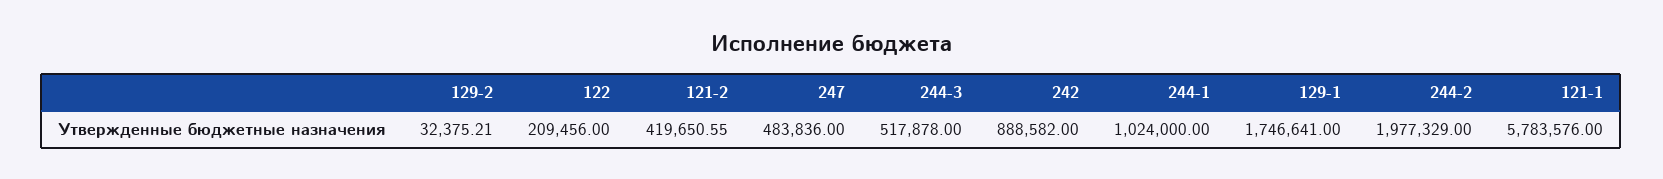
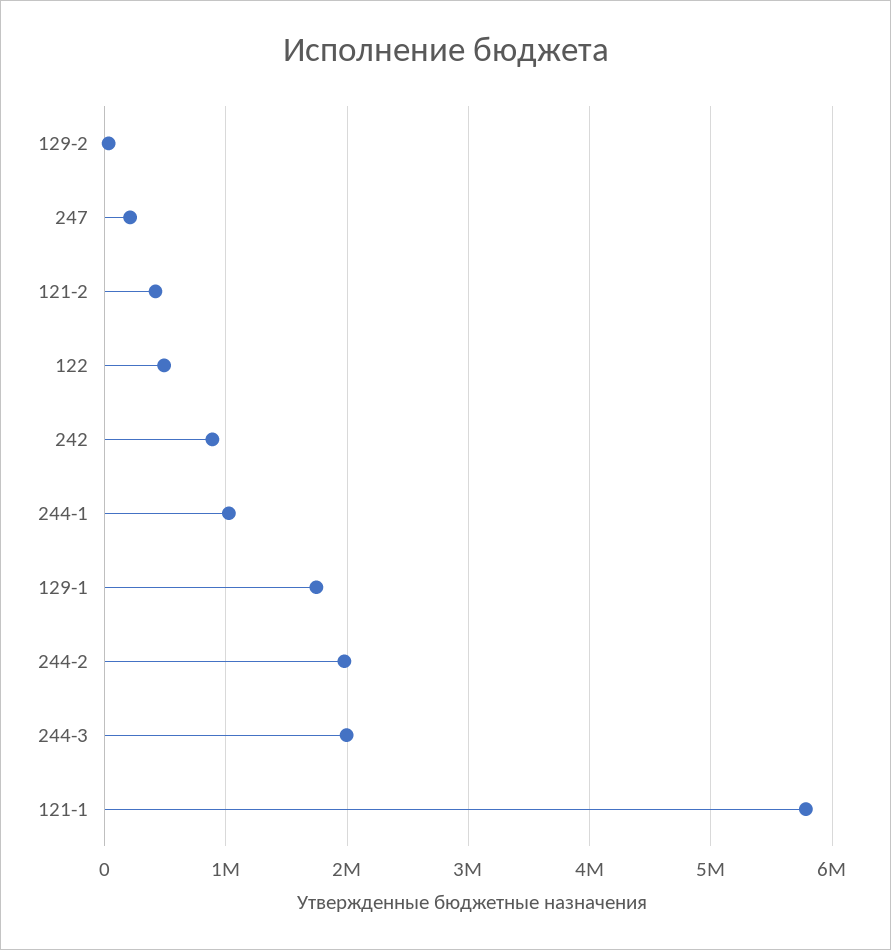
  {
    "129-2": 32375.21,
-   "122": 209456,
+   "122": 500000,
    "121-2": 419650.55,
-   "247": 483836,
+   "247": 200000,
-   "244-3": 517878,
+   "244-3": 2000000,
    "242": 888582,
    "244-1": 1024000,
    "129-1": 1746641,
    "244-2": 1977329,
    "121-1": 5783576
  }

